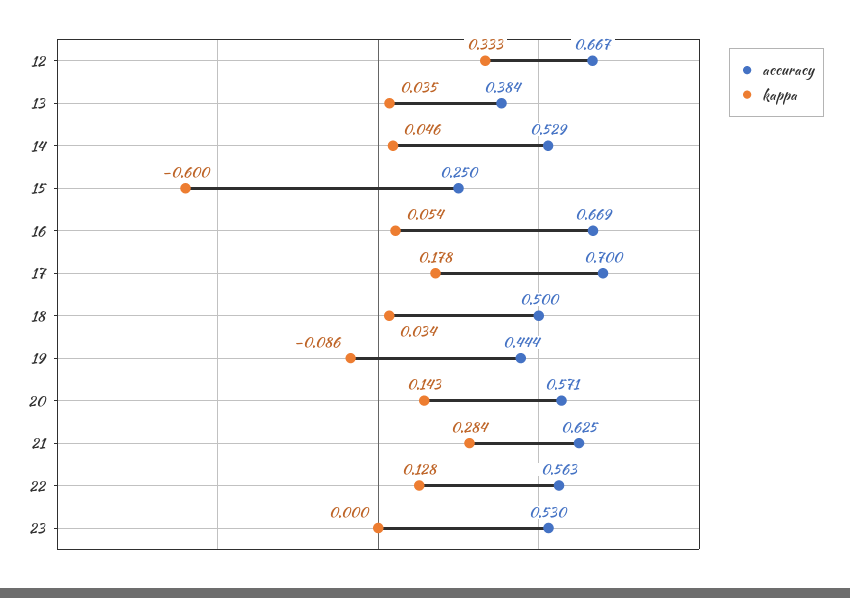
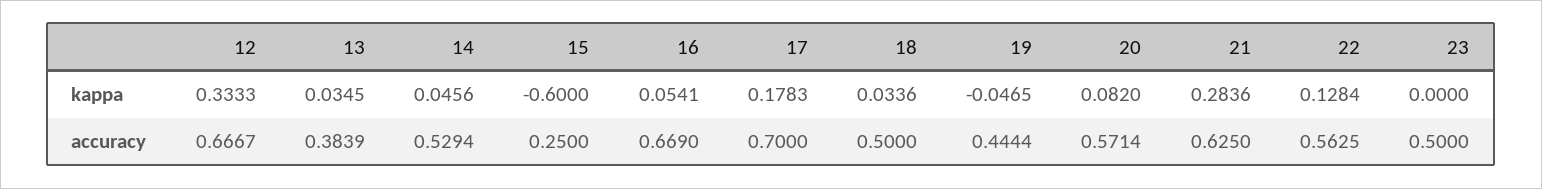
  {
    "accuracy": {
      "12": 0.6667,
      "13": 0.3839,
      "14": 0.5294,
      "15": 0.25,
      "16": 0.669,
      "17": 0.7,
      "18": 0.5,
      "19": 0.4444,
      "20": 0.5714,
      "21": 0.625,
      "22": 0.5625,
-     "23": 0.53
+     "23": 0.5
    },
    "kappa": {
      "12": 0.3333,
      "13": 0.0345,
      "14": 0.0456,
      "15": -0.6,
      "16": 0.0541,
      "17": 0.1783,
      "18": 0.0336,
-     "19": -0.086,
+     "19": -0.0465,
-     "20": 0.143,
+     "20": 0.082,
      "21": 0.2836,
      "22": 0.1284,
      "23": 0
    }
  }

